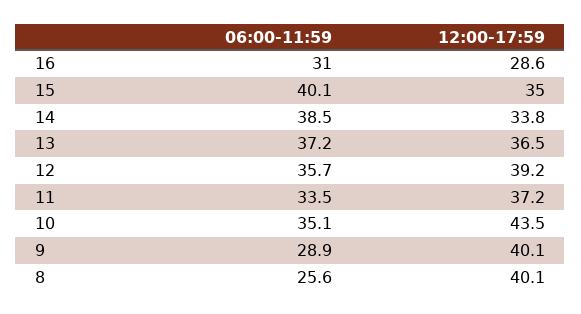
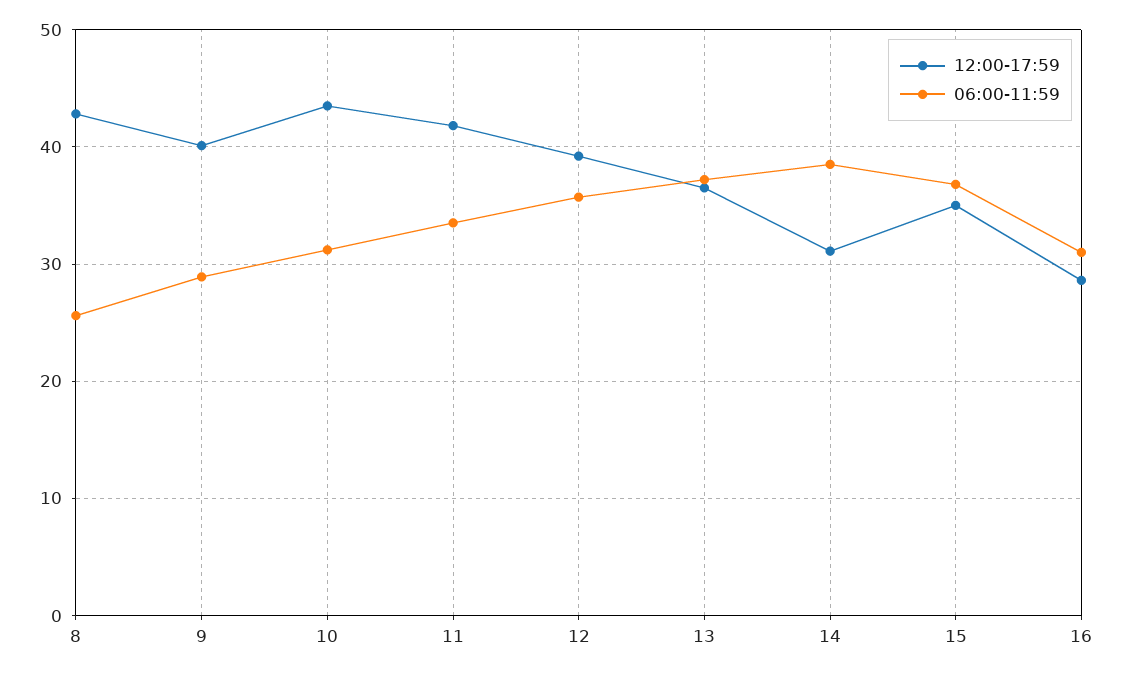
  {
    "06:00-11:59": {
      "16": 31,
-     "15": 40.1,
+     "15": 37,
      "14": 38.5,
      "13": 37.2,
      "12": 35.7,
      "11": 33.5,
-     "10": 35.1,
+     "10": 31,
      "9": 28.9,
      "8": 25.6
    },
    "12:00-17:59": {
      "16": 28.6,
      "15": 35,
-     "14": 33.8,
+     "14": 31,
      "13": 36.5,
      "12": 39.2,
-     "11": 37.2,
+     "11": 42,
      "10": 43.5,
      "9": 40.1,
-     "8": 40.1
+     "8": 43
    }
  }

